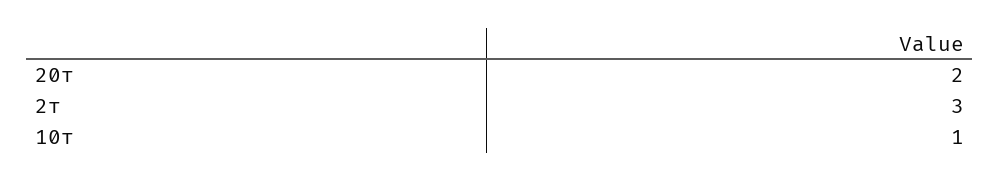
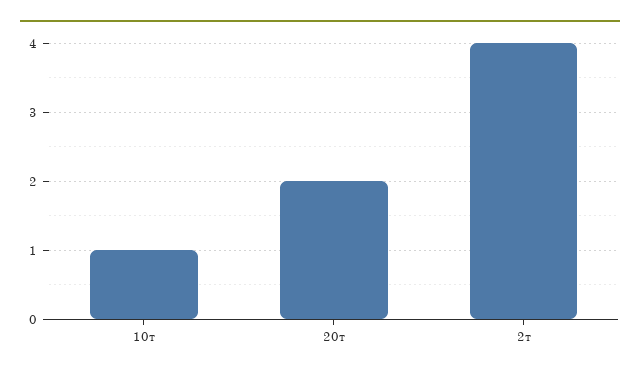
  {
    "20т": 2,
-   "2т": 3,
+   "2т": 4,
    "10т": 1
  }

